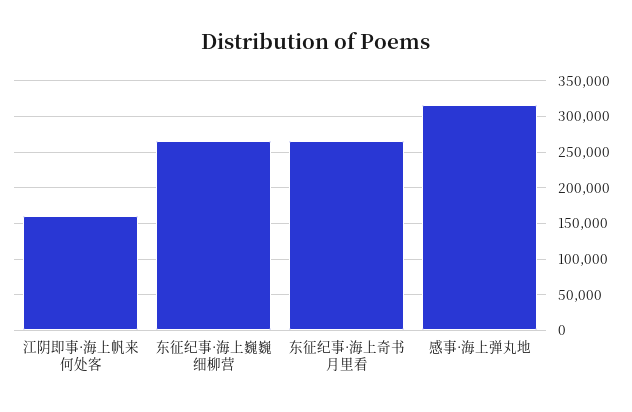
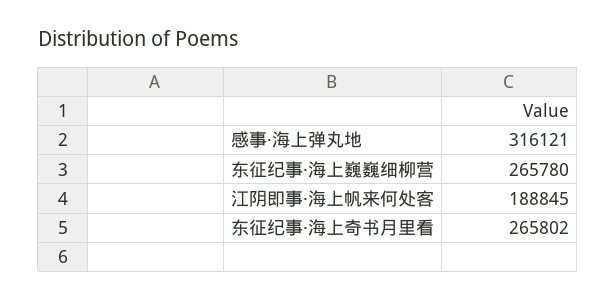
  {
-   "江阴即事·海上帆来何处客": 160000,
+   "江阴即事·海上帆来何处客": 188845,
    "东征纪事·海上巍巍细柳营": 265780,
    "东征纪事·海上奇书月里看": 265802,
    "感事·海上弹丸地": 316121
  }

